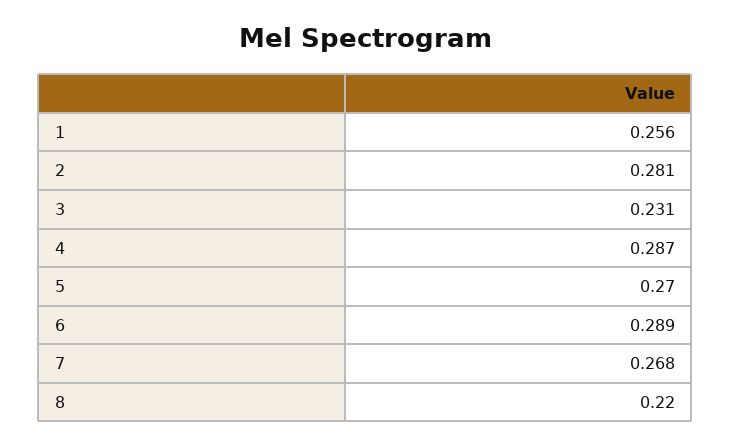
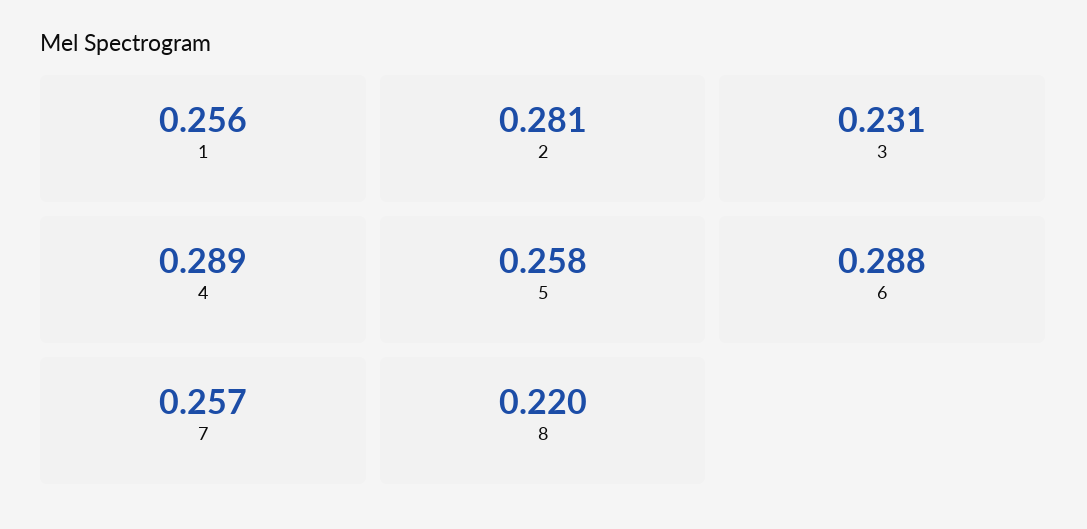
  {
    "1": 0.256,
    "2": 0.281,
    "3": 0.231,
-   "4": 0.287,
+   "4": 0.289,
-   "5": 0.27,
+   "5": 0.258,
-   "6": 0.289,
+   "6": 0.288,
-   "7": 0.268,
+   "7": 0.257,
    "8": 0.22
  }

